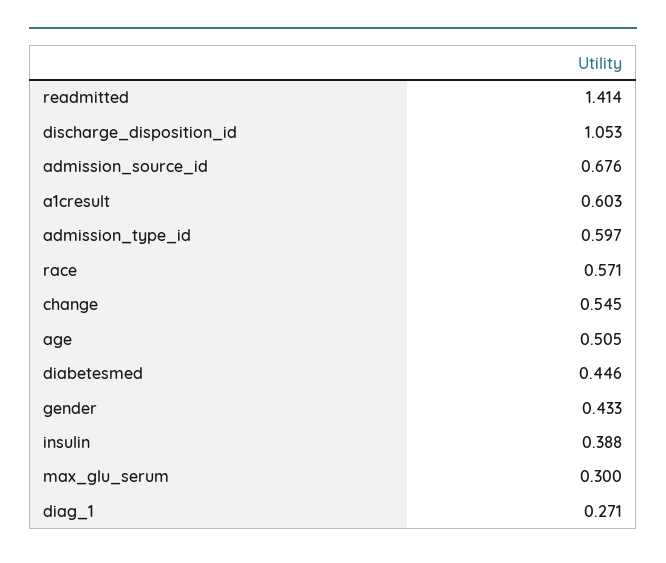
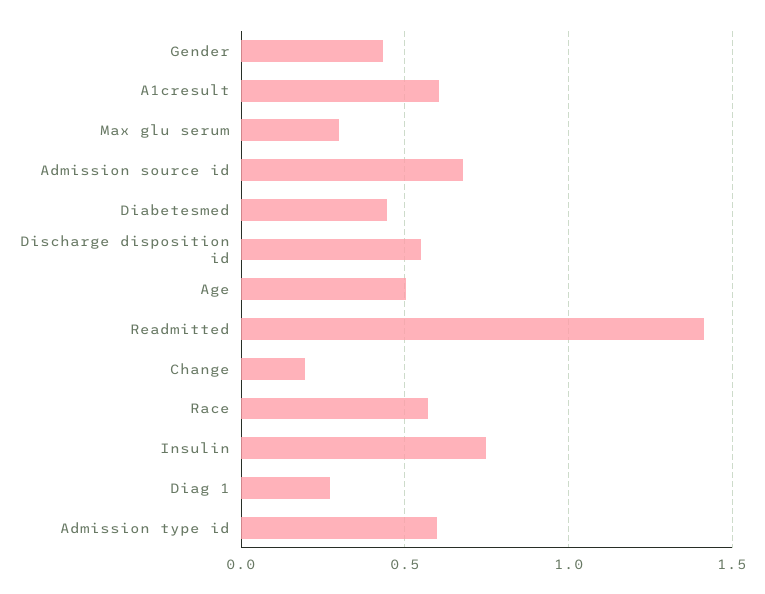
  {
    "readmitted": 1.414,
-   "discharge_disposition_id": 1.053,
+   "discharge_disposition_id": 0.55,
    "admission_source_id": 0.676,
    "a1cresult": 0.603,
    "admission_type_id": 0.597,
    "race": 0.571,
-   "change": 0.545,
+   "change": 0.2,
    "age": 0.505,
    "diabetesmed": 0.446,
    "gender": 0.433,
-   "insulin": 0.388,
+   "insulin": 0.75,
    "max_glu_serum": 0.3,
    "diag_1": 0.271
  }

